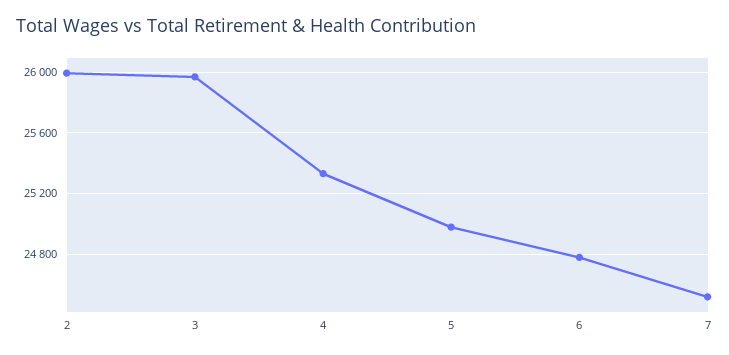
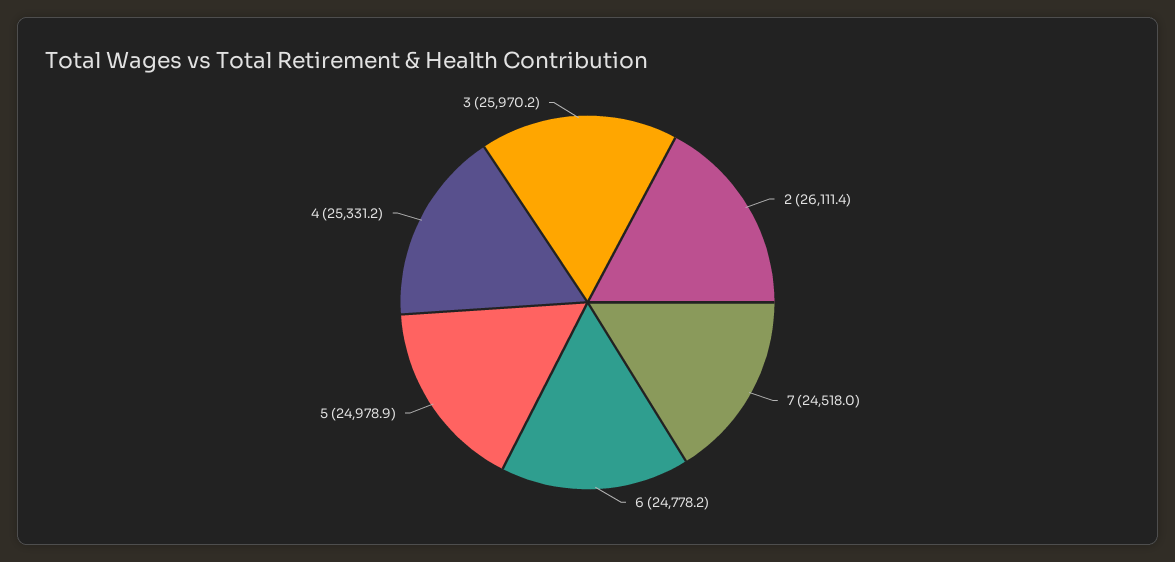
  {
-   "2": 26000,
+   "2": 26111.4,
    "3": 25970.2,
    "4": 25331.2,
    "5": 24978.9,
    "6": 24778.2,
    "7": 24518
  }

